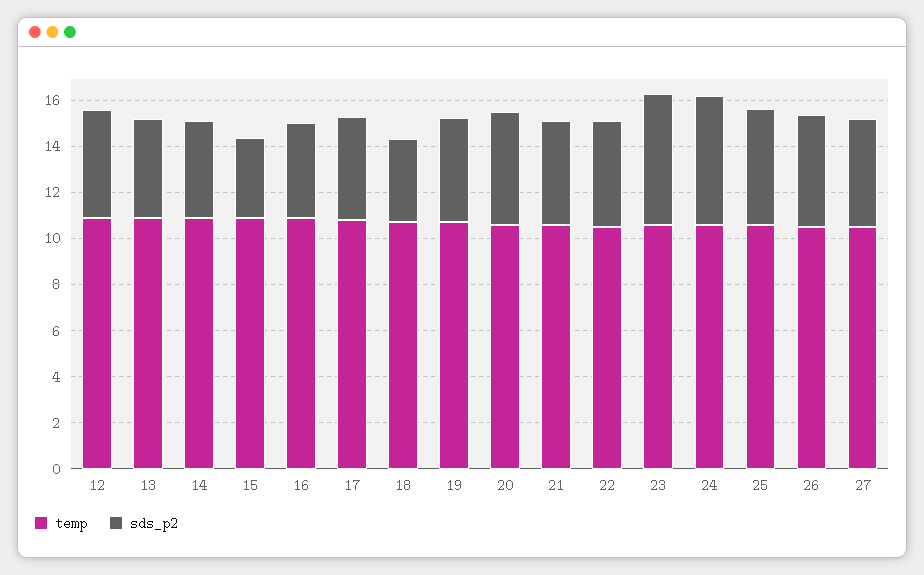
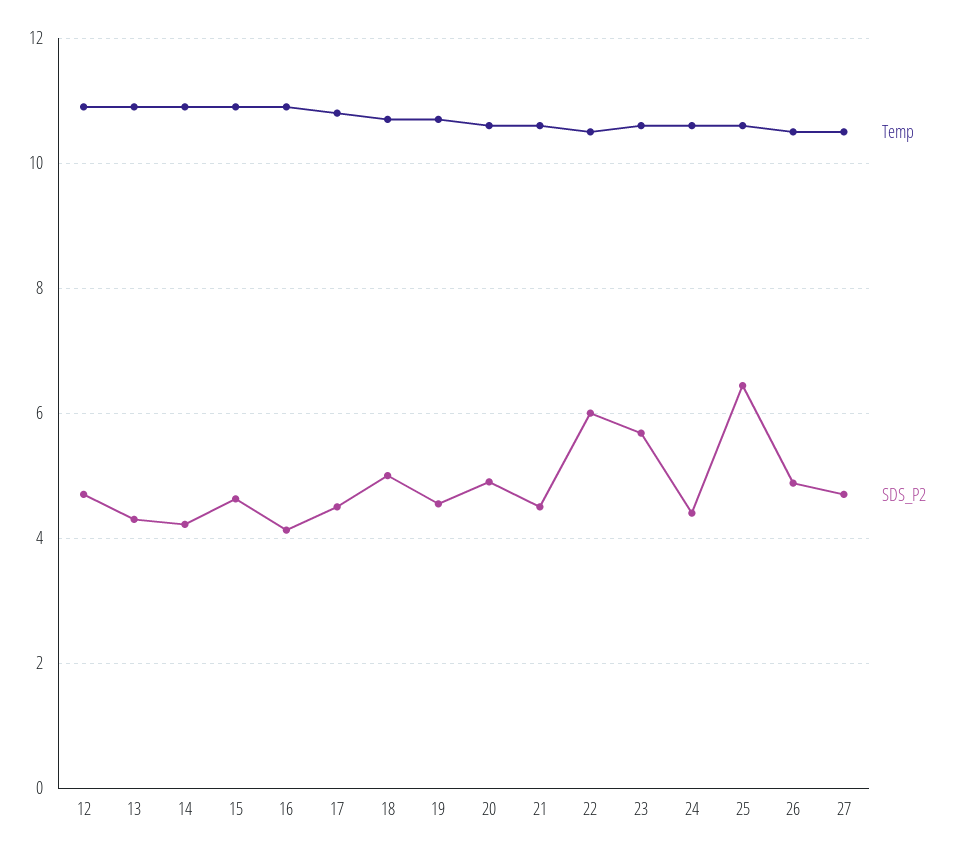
  {
    "temp": {
      "12": 11,
      "13": 11,
      "14": 11,
      "15": 11,
      "16": 11,
      "17": 10.8,
      "18": 10.8,
      "19": 10.8,
      "20": 10.6,
      "21": 10.6,
      "22": 10.6,
      "23": 10.6,
      "24": 10.6,
      "25": 10.6,
      "26": 10.6,
      "27": 10.6
    },
    "sds_p2": {
      "12": 4.8,
      "13": 4.4,
      "14": 4.2,
-     "15": 3.5,
+     "15": 4.6,
      "16": 4.2,
      "17": 4.6,
-     "18": 3.5,
+     "18": 5,
      "19": 4.6,
      "20": 5,
      "21": 4.6,
-     "22": 4.5,
+     "22": 6,
      "23": 5.6,
-     "24": 5.5,
+     "24": 4.4,
-     "25": 5,
+     "25": 6.4,
      "26": 4.8,
      "27": 4.8
    }
  }

